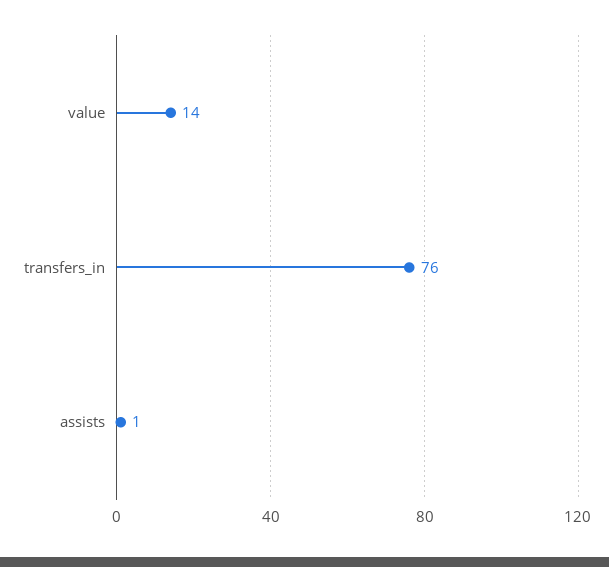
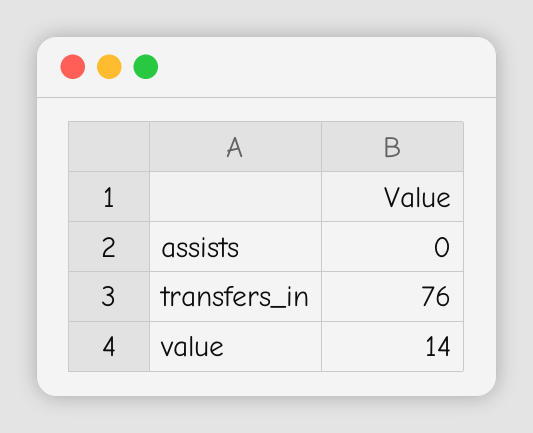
  {
    "value": 14,
    "transfers_in": 76,
-   "assists": 1
+   "assists": 0
  }

